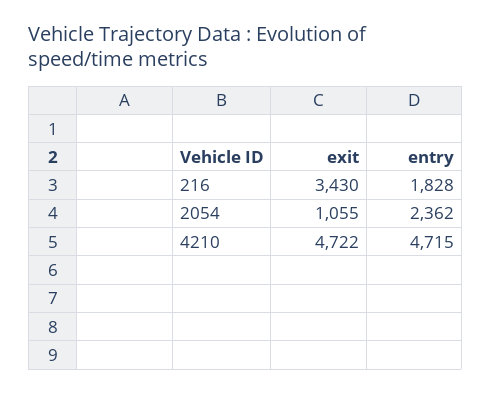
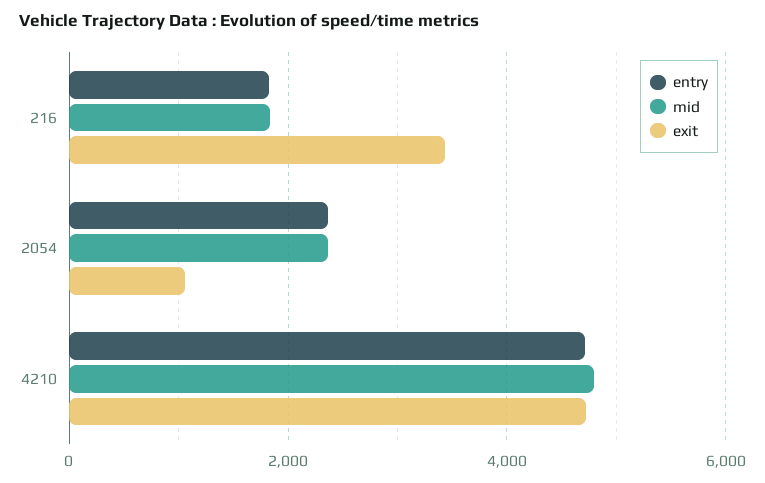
  {
    "exit": {
      "216": 3430,
      "2054": 1055,
      "4210": 4722
    },
    "entry": {
      "216": 1828,
      "2054": 2362,
      "4210": 4715
-   }
+   },
+   "mid": {
+     "216": 1800,
+     "2054": 2400,
+     "4210": 4800
+   }
  }

